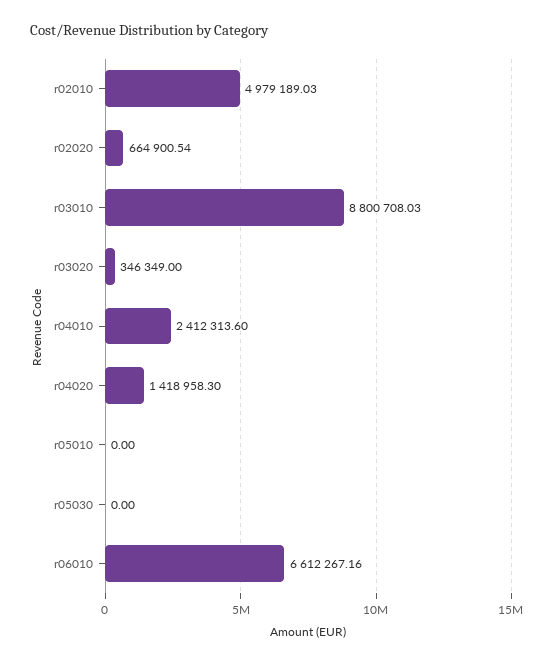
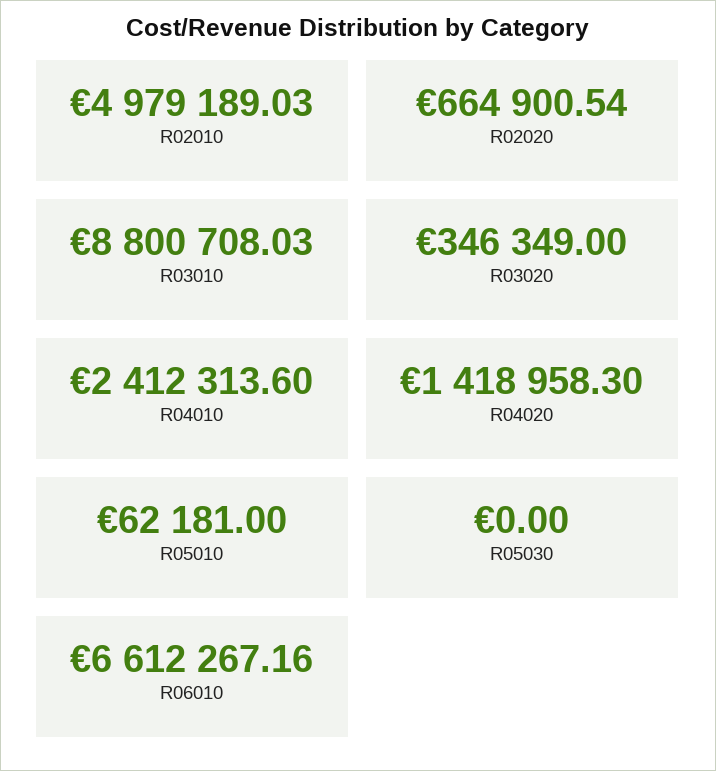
  {
    "r02010": 4979189.03,
    "r02020": 664900.54,
    "r03010": 8800708.03,
    "r03020": 346349,
    "r04010": 2412313.6,
    "r04020": 1418958.3,
-   "r05010": 0,
+   "r05010": 62181,
    "r05030": 0,
    "r06010": 6612267.16
  }

